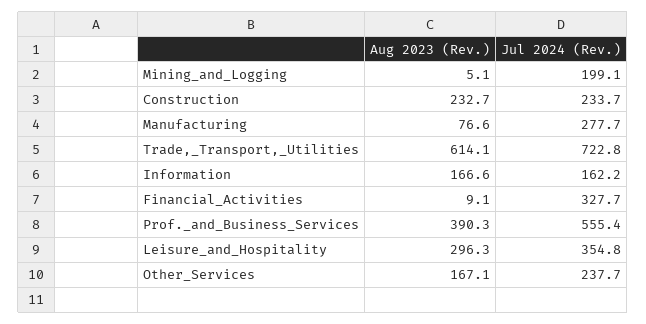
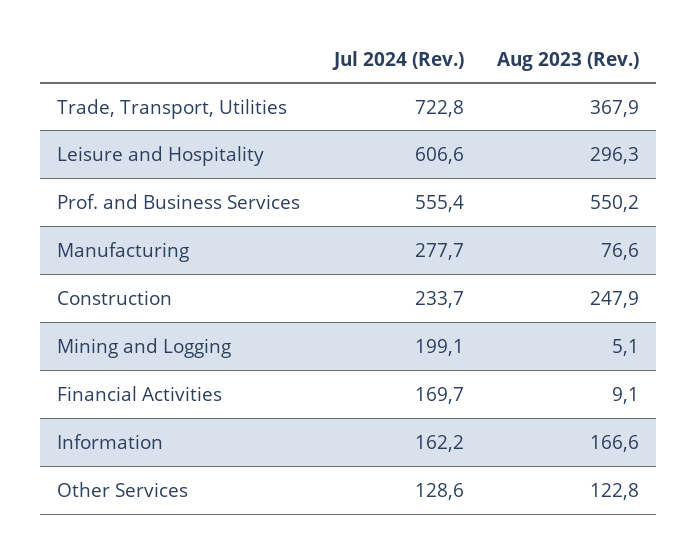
  {
    "Aug 2023 (Rev.)": {
      "Mining_and_Logging": 5.1,
-     "Construction": 232.7,
+     "Construction": 247.9,
      "Manufacturing": 76.6,
-     "Trade,_Transport,_Utilities": 614.1,
+     "Trade,_Transport,_Utilities": 367.9,
      "Information": 166.6,
      "Financial_Activities": 9.1,
-     "Prof._and_Business_Services": 390.3,
+     "Prof._and_Business_Services": 550.2,
      "Leisure_and_Hospitality": 296.3,
-     "Other_Services": 167.1
+     "Other_Services": 122.8
    },
    "Jul 2024 (Rev.)": {
      "Mining_and_Logging": 199.1,
      "Construction": 233.7,
      "Manufacturing": 277.7,
      "Trade,_Transport,_Utilities": 722.8,
      "Information": 162.2,
-     "Financial_Activities": 327.7,
+     "Financial_Activities": 169.7,
      "Prof._and_Business_Services": 555.4,
-     "Leisure_and_Hospitality": 354.8,
+     "Leisure_and_Hospitality": 606.6,
-     "Other_Services": 237.7
+     "Other_Services": 128.6
    }
  }

